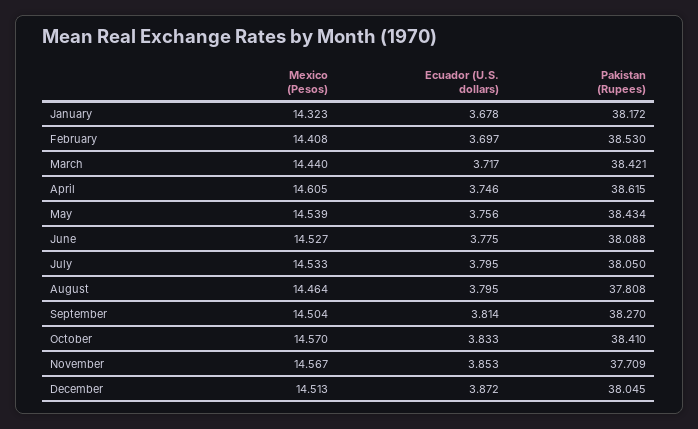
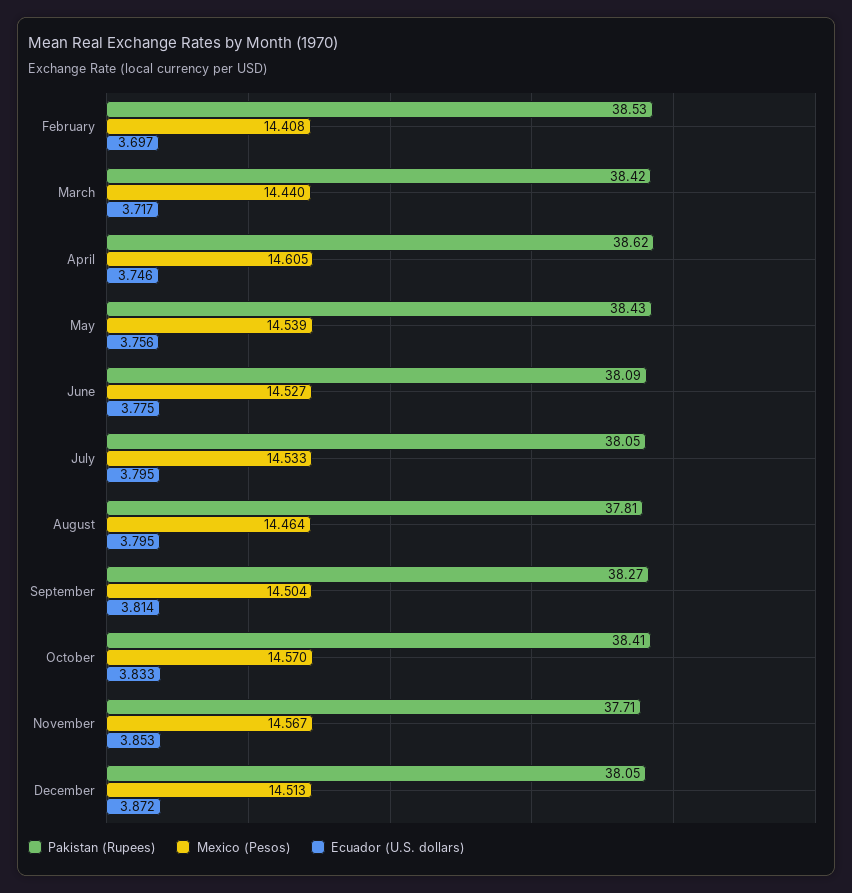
  {
    "Mexico (Pesos)": {
-     "January": 14.323,
      "February": 14.408,
      "March": 14.44,
      "April": 14.605,
      "May": 14.539,
      "June": 14.527,
      "July": 14.533,
      "August": 14.464,
      "September": 14.504,
      "October": 14.57,
      "November": 14.567,
      "December": 14.513
    },
    "Ecuador (U.S. dollars)": {
-     "January": 3.678,
      "February": 3.697,
      "March": 3.717,
      "April": 3.746,
      "May": 3.756,
      "June": 3.775,
      "July": 3.795,
      "August": 3.795,
      "September": 3.814,
      "October": 3.833,
      "November": 3.853,
      "December": 3.872
    },
    "Pakistan (Rupees)": {
-     "January": 38.172,
      "February": 38.53,
      "March": 38.421,
      "April": 38.615,
      "May": 38.434,
      "June": 38.088,
      "July": 38.05,
      "August": 37.808,
      "September": 38.27,
      "October": 38.41,
      "November": 37.709,
      "December": 38.045
    }
  }

